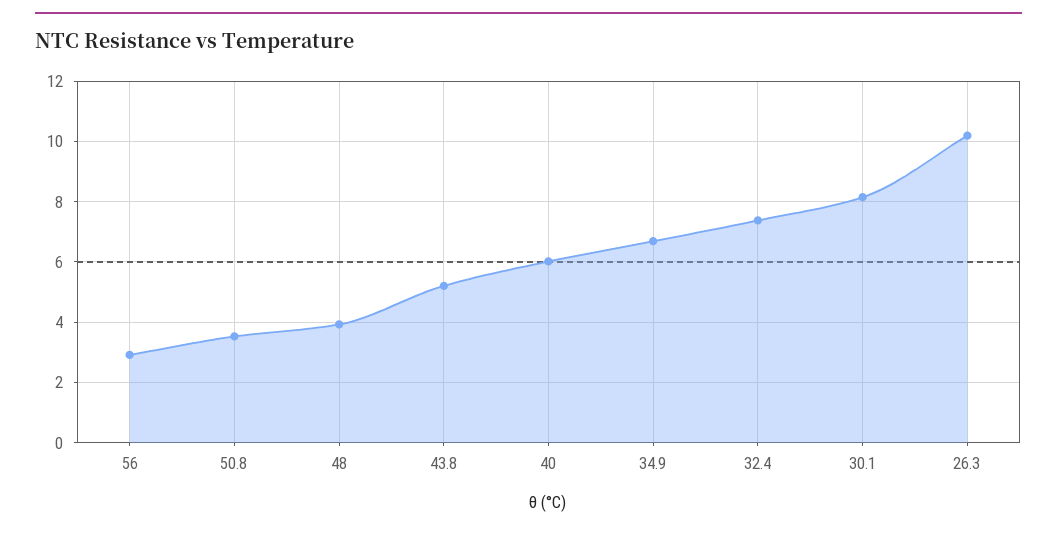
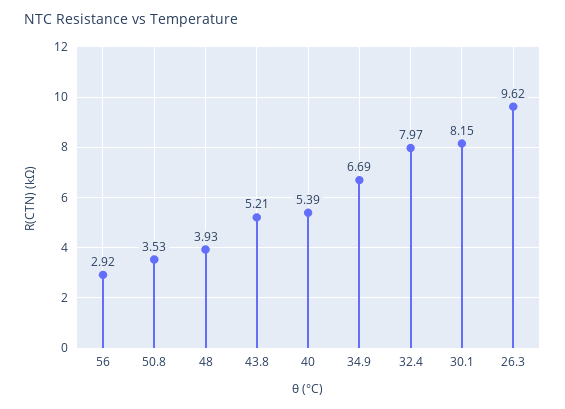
  {
    "56": 2.92,
    "50.8": 3.53,
    "48": 3.93,
    "43.8": 5.21,
-   "40": 6,
+   "40": 5.39,
    "34.9": 6.69,
-   "32.4": 7.4,
+   "32.4": 7.97,
    "30.1": 8.15,
-   "26.3": 10.2
+   "26.3": 9.62
  }

